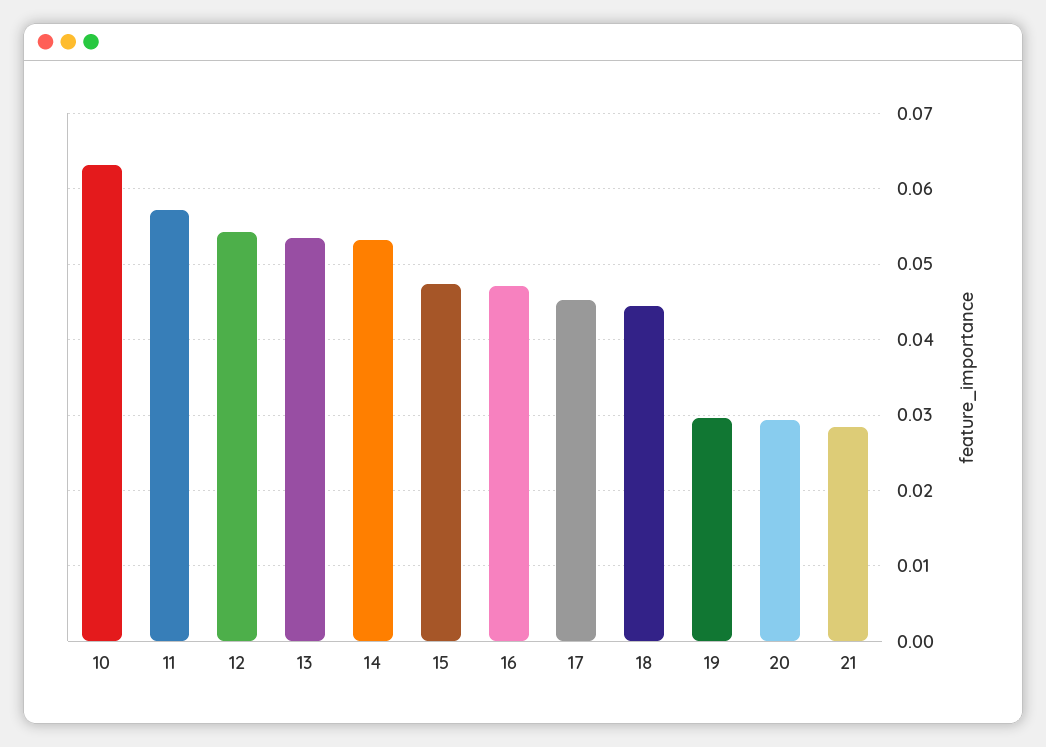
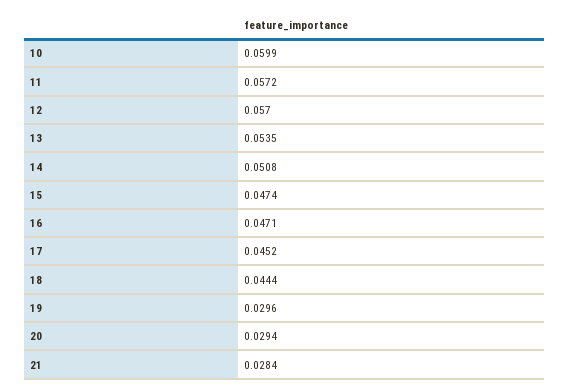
  {
-   "10": 0.063,
+   "10": 0.0599,
    "11": 0.0572,
-   "12": 0.054,
+   "12": 0.057,
    "13": 0.0535,
-   "14": 0.053,
+   "14": 0.0508,
    "15": 0.0474,
    "16": 0.0471,
    "17": 0.0452,
    "18": 0.0444,
    "19": 0.0296,
    "20": 0.0294,
    "21": 0.0284
  }

